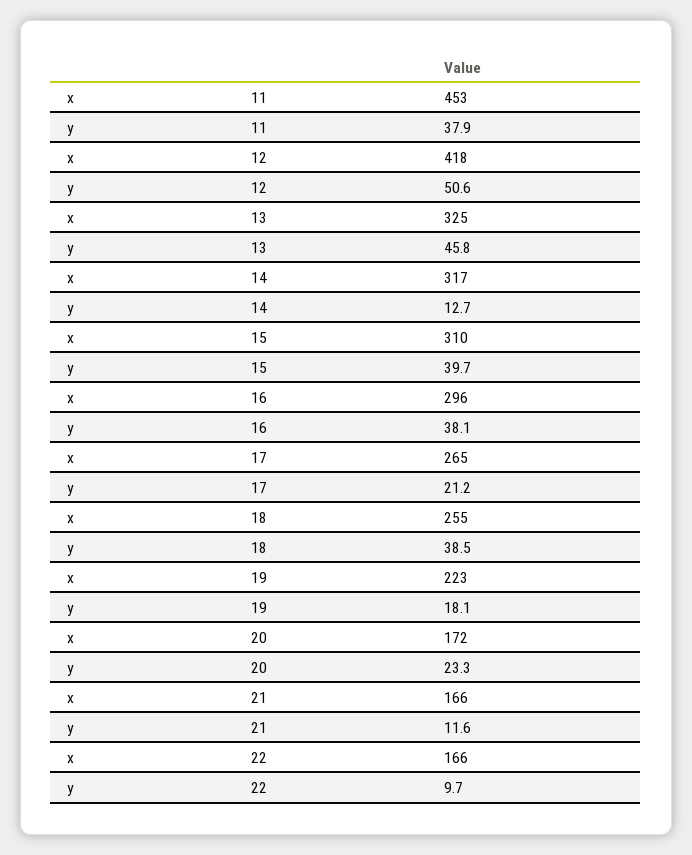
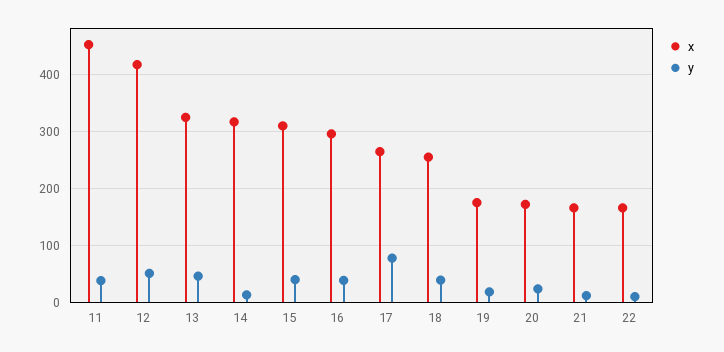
  {
    "x": {
      "11": 453,
      "12": 418,
      "13": 325,
      "14": 317,
      "15": 310,
      "16": 296,
      "17": 265,
      "18": 255,
-     "19": 223,
+     "19": 180,
      "20": 172,
      "21": 166,
      "22": 166
    },
    "y": {
      "11": 37.9,
      "12": 50.6,
      "13": 45.8,
      "14": 12.7,
      "15": 39.7,
      "16": 38.1,
-     "17": 21.2,
+     "17": 80,
      "18": 38.5,
      "19": 18.1,
      "20": 23.3,
      "21": 11.6,
      "22": 9.7
    }
  }

